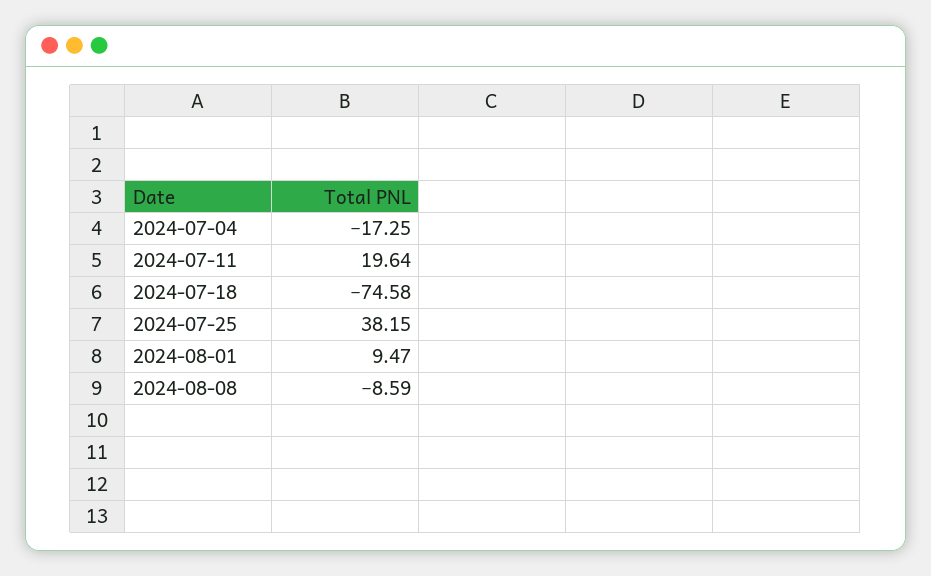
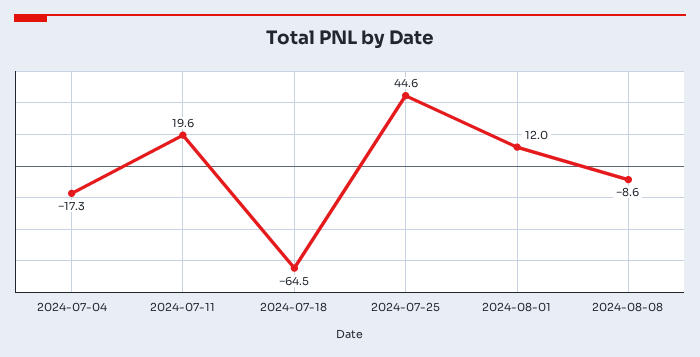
  {
    "2024-07-04": -17.25,
    "2024-07-11": 19.64,
-   "2024-07-18": -74.58,
+   "2024-07-18": -64.5,
-   "2024-07-25": 38.15,
+   "2024-07-25": 44.6,
-   "2024-08-01": 9.47,
+   "2024-08-01": 12,
    "2024-08-08": -8.59
  }

